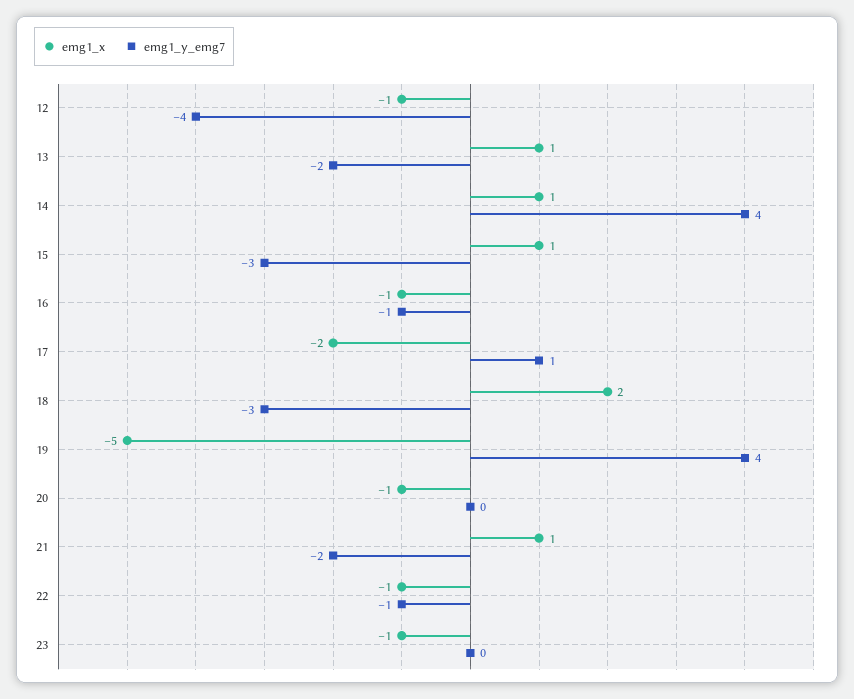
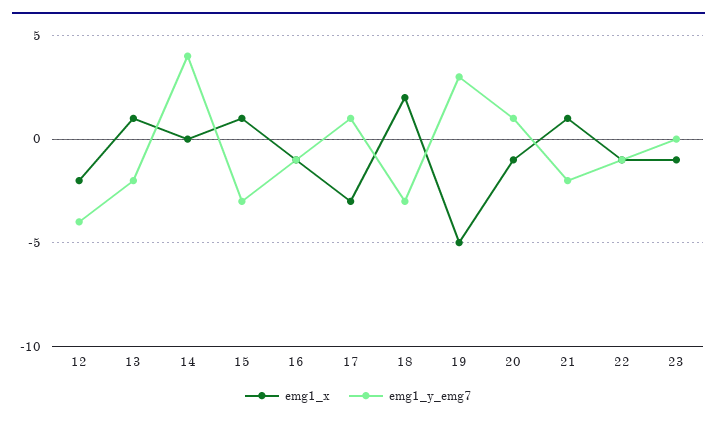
  {
    "emg1_x": {
-     "12": -1,
+     "12": -2,
      "13": 1,
-     "14": 1,
+     "14": 0,
      "15": 1,
      "16": -1,
-     "17": -2,
+     "17": -3,
      "18": 2,
      "19": -5,
      "20": -1,
      "21": 1,
      "22": -1,
      "23": -1
    },
    "emg1_y_emg7": {
      "12": -4,
      "13": -2,
      "14": 4,
      "15": -3,
      "16": -1,
      "17": 1,
      "18": -3,
-     "19": 4,
+     "19": 3,
-     "20": 0,
+     "20": 1,
      "21": -2,
      "22": -1,
      "23": 0
    }
  }

